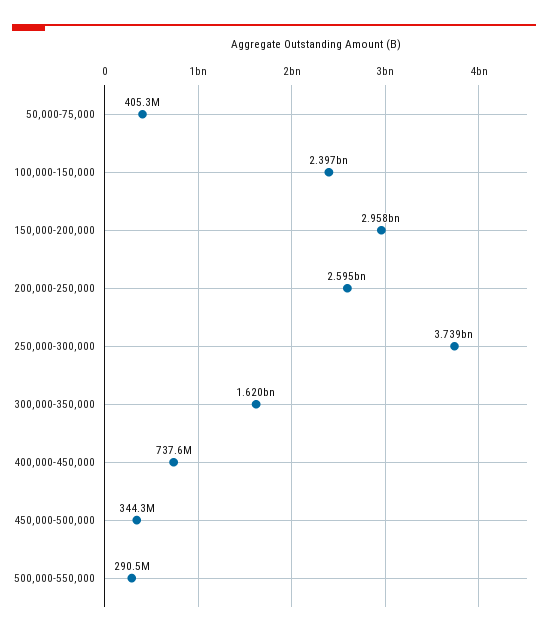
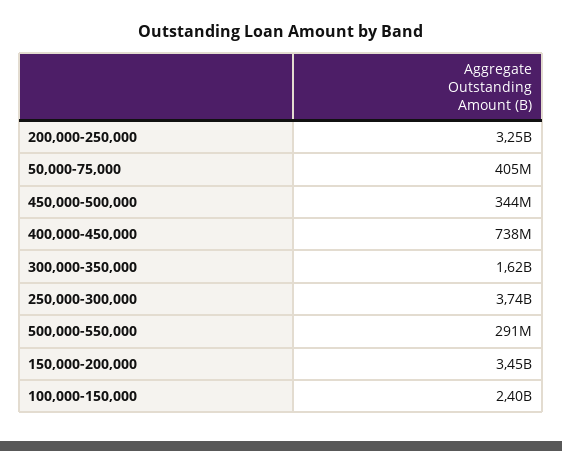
  {
    "50,000-75,000": 405300000,
    "100,000-150,000": 2397000000,
-   "150,000-200,000": 2958000000,
+   "150,000-200,000": 3450000000,
-   "200,000-250,000": 2595000000,
+   "200,000-250,000": 3250000000,
    "250,000-300,000": 3739000000,
    "300,000-350,000": 1620000000,
    "400,000-450,000": 737600000,
    "450,000-500,000": 344300000,
    "500,000-550,000": 290500000
  }

